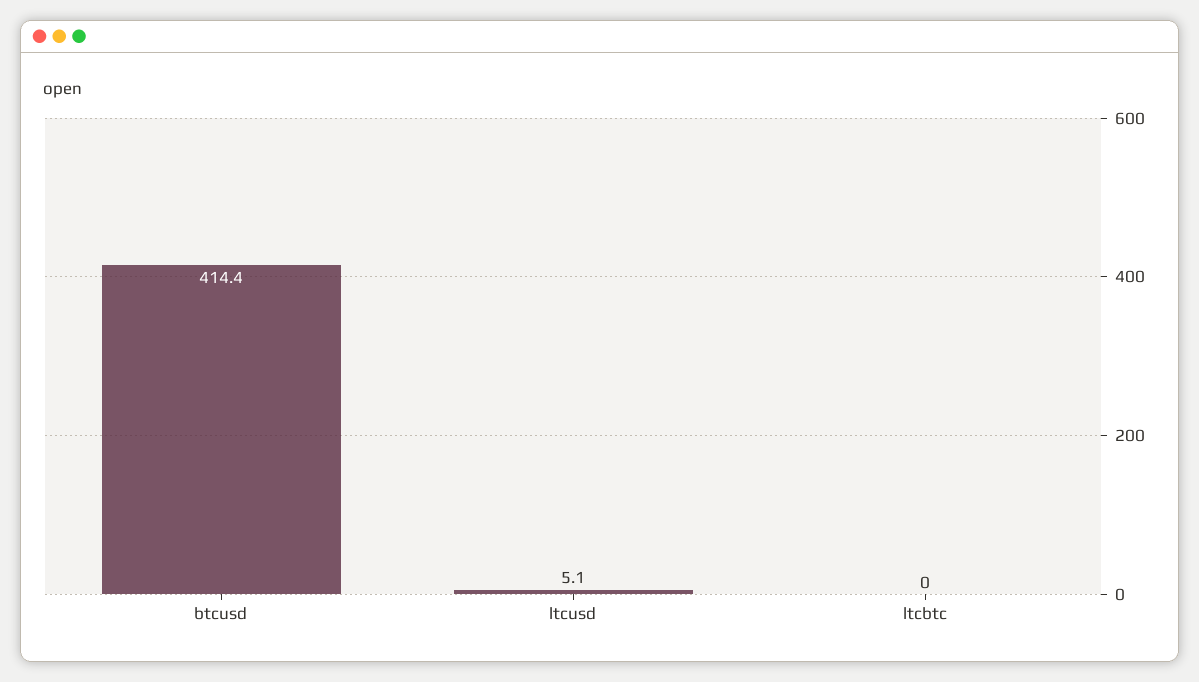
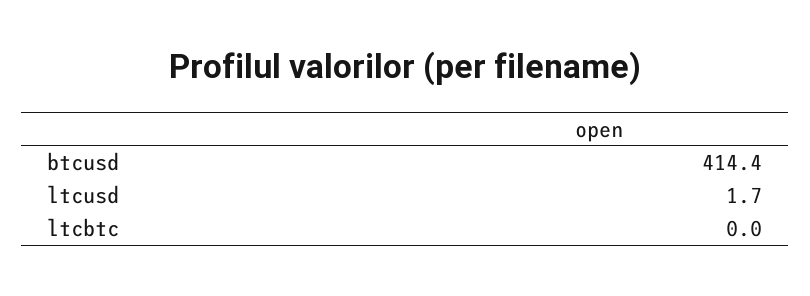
  {
    "btcusd": 414.4,
-   "ltcusd": 5.1,
+   "ltcusd": 1.7,
    "ltcbtc": 0
  }

